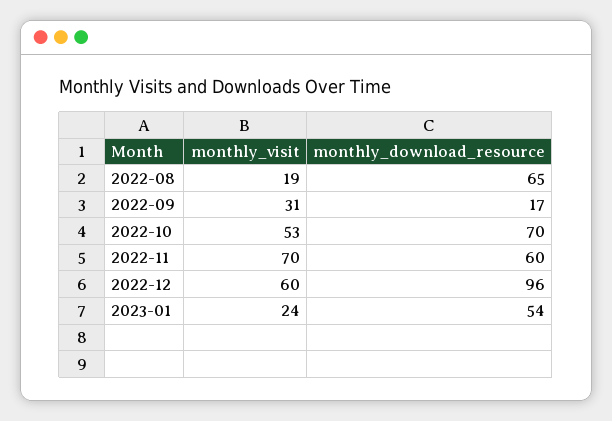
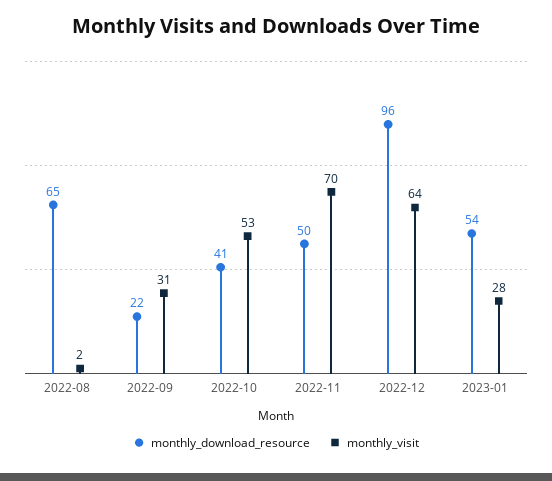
  {
    "monthly_visit": {
-     "2022-08": 19,
+     "2022-08": 2,
      "2022-09": 31,
      "2022-10": 53,
      "2022-11": 70,
-     "2022-12": 60,
+     "2022-12": 64,
-     "2023-01": 24
+     "2023-01": 28
    },
    "monthly_download_resource": {
      "2022-08": 65,
-     "2022-09": 17,
+     "2022-09": 22,
-     "2022-10": 70,
+     "2022-10": 41,
-     "2022-11": 60,
+     "2022-11": 50,
      "2022-12": 96,
      "2023-01": 54
    }
  }

